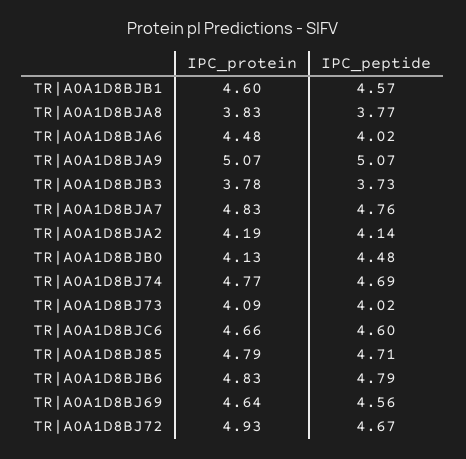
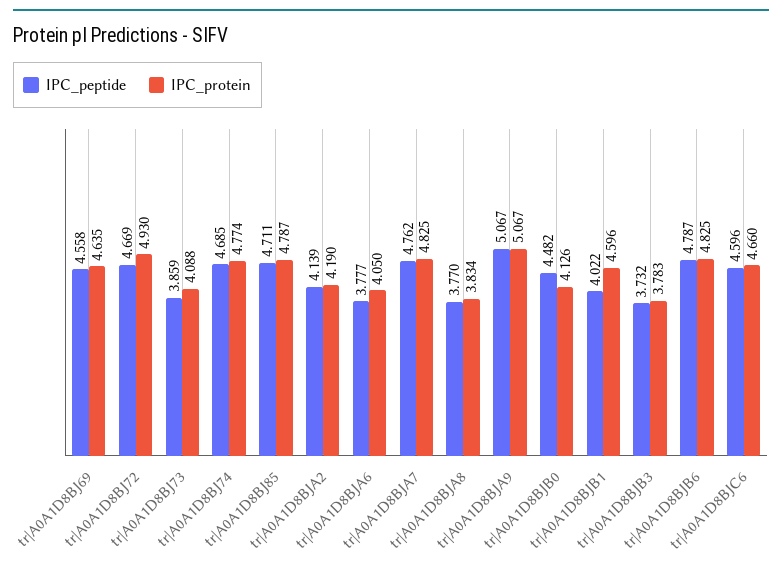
  {
    "IPC_protein": {
      "TR|A0A1D8BJB1": 4.596,
      "TR|A0A1D8BJA8": 3.834,
-     "TR|A0A1D8BJA6": 4.48,
+     "TR|A0A1D8BJA6": 4.05,
      "TR|A0A1D8BJA9": 5.067,
      "TR|A0A1D8BJB3": 3.783,
      "TR|A0A1D8BJA7": 4.825,
      "TR|A0A1D8BJA2": 4.19,
      "TR|A0A1D8BJB0": 4.126,
      "TR|A0A1D8BJ74": 4.774,
      "TR|A0A1D8BJ73": 4.088,
      "TR|A0A1D8BJC6": 4.66,
      "TR|A0A1D8BJ85": 4.787,
      "TR|A0A1D8BJB6": 4.825,
      "TR|A0A1D8BJ69": 4.635,
      "TR|A0A1D8BJ72": 4.93
    },
    "IPC_peptide": {
-     "TR|A0A1D8BJB1": 4.57,
+     "TR|A0A1D8BJB1": 4.022,
      "TR|A0A1D8BJA8": 3.77,
-     "TR|A0A1D8BJA6": 4.02,
+     "TR|A0A1D8BJA6": 3.777,
      "TR|A0A1D8BJA9": 5.067,
      "TR|A0A1D8BJB3": 3.732,
      "TR|A0A1D8BJA7": 4.762,
      "TR|A0A1D8BJA2": 4.139,
      "TR|A0A1D8BJB0": 4.482,
      "TR|A0A1D8BJ74": 4.685,
-     "TR|A0A1D8BJ73": 4.02,
+     "TR|A0A1D8BJ73": 3.859,
      "TR|A0A1D8BJC6": 4.596,
      "TR|A0A1D8BJ85": 4.711,
      "TR|A0A1D8BJB6": 4.787,
      "TR|A0A1D8BJ69": 4.558,
      "TR|A0A1D8BJ72": 4.669
    }
  }

